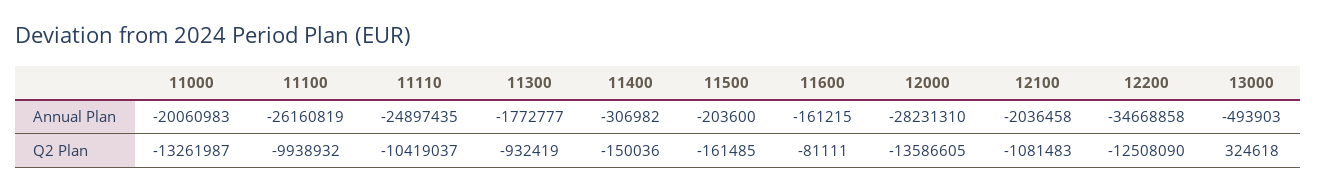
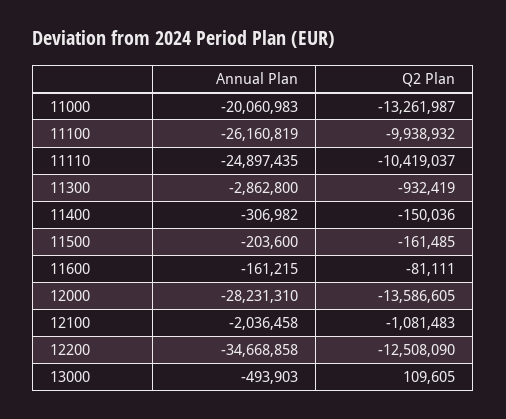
  {
    "11000": {
      "Annual Plan": -20060983,
      "Q2 Plan": -13261987
    },
    "11100": {
      "Annual Plan": -26160819,
      "Q2 Plan": -9938932
    },
    "11110": {
      "Annual Plan": -24897435,
      "Q2 Plan": -10419037
    },
    "11300": {
-     "Annual Plan": -1772777,
+     "Annual Plan": -2862800,
      "Q2 Plan": -932419
    },
    "11400": {
      "Annual Plan": -306982,
      "Q2 Plan": -150036
    },
    "11500": {
      "Annual Plan": -203600,
      "Q2 Plan": -161485
    },
    "11600": {
      "Annual Plan": -161215,
      "Q2 Plan": -81111
    },
    "12000": {
      "Annual Plan": -28231310,
      "Q2 Plan": -13586605
    },
    "12100": {
      "Annual Plan": -2036458,
      "Q2 Plan": -1081483
    },
    "12200": {
      "Annual Plan": -34668858,
      "Q2 Plan": -12508090
    },
    "13000": {
      "Annual Plan": -493903,
-     "Q2 Plan": 324618
+     "Q2 Plan": 109605
    }
  }

